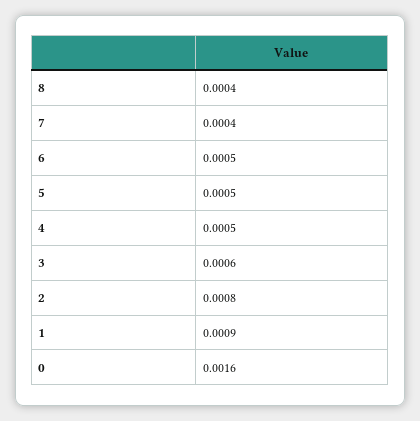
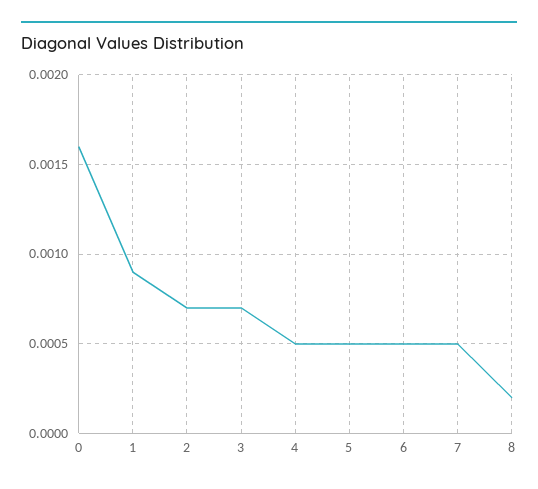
  {
-   "8": 0.0004,
+   "8": 0.0002,
-   "7": 0.0004,
+   "7": 0.0005,
    "6": 0.0005,
    "5": 0.0005,
    "4": 0.0005,
-   "3": 0.0006,
+   "3": 0.0007,
-   "2": 0.0008,
+   "2": 0.0007,
    "1": 0.0009,
    "0": 0.0016
  }

